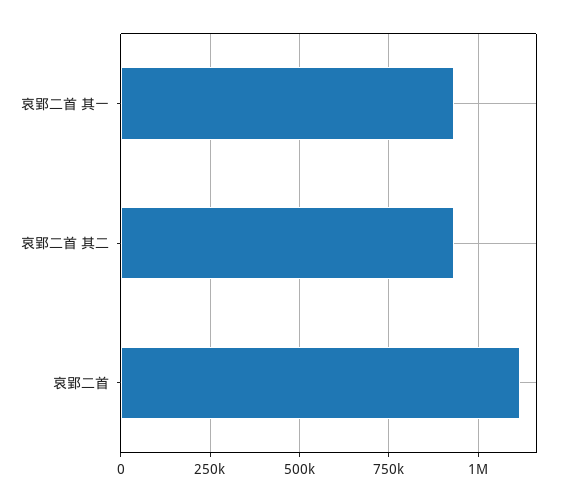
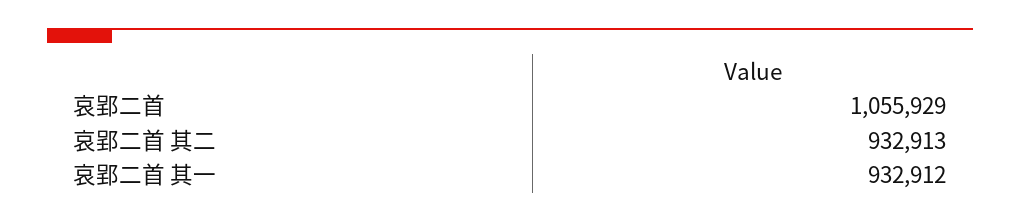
  {
    "哀郢二首 其一": 932912,
    "哀郢二首 其二": 932913,
-   "哀郢二首": 1125000
+   "哀郢二首": 1055929
  }

